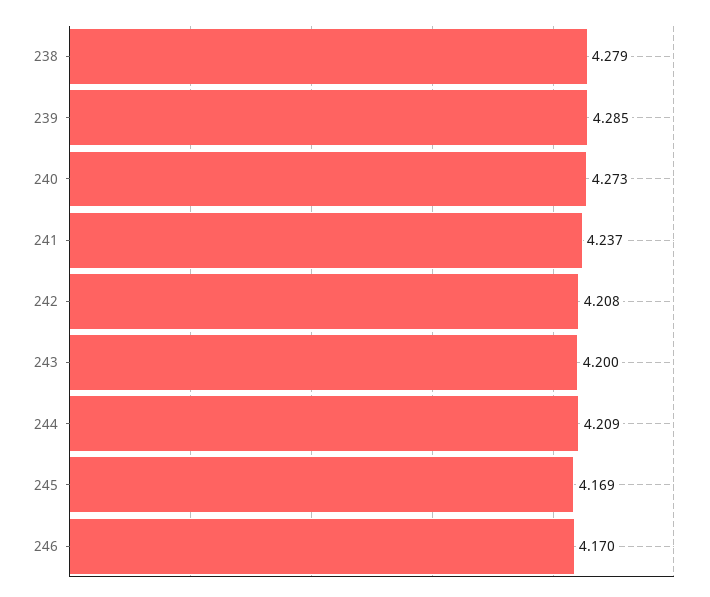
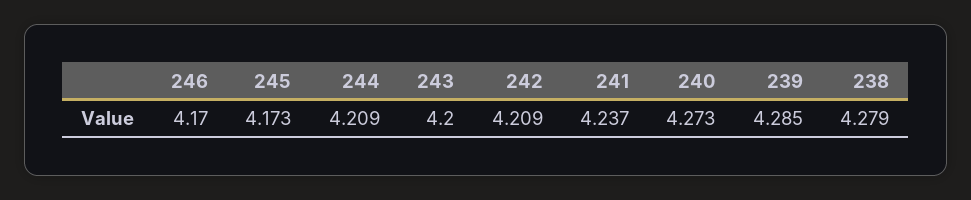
  {
    "238": 4.279,
    "239": 4.285,
    "240": 4.273,
    "241": 4.237,
-   "242": 4.208,
+   "242": 4.209,
    "243": 4.2,
    "244": 4.209,
-   "245": 4.169,
+   "245": 4.173,
    "246": 4.17
  }

